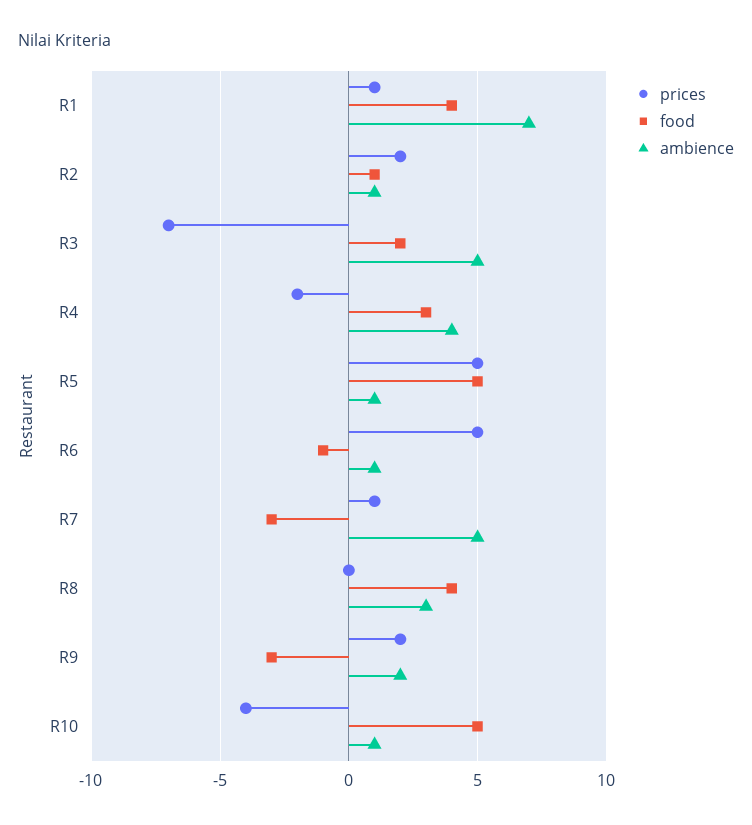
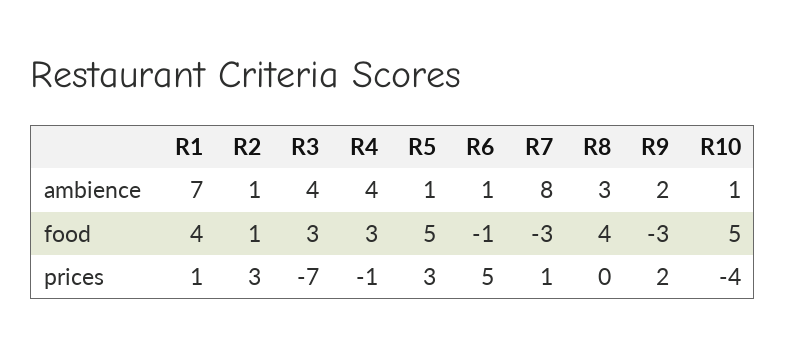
  {
    "prices": {
      "R1": 1,
-     "R2": 2,
+     "R2": 3,
      "R3": -7,
-     "R4": -2,
+     "R4": -1,
-     "R5": 5,
+     "R5": 3,
      "R6": 5,
      "R7": 1,
      "R8": 0,
      "R9": 2,
      "R10": -4
    },
    "food": {
      "R1": 4,
      "R2": 1,
-     "R3": 2,
+     "R3": 3,
      "R4": 3,
      "R5": 5,
      "R6": -1,
      "R7": -3,
      "R8": 4,
      "R9": -3,
      "R10": 5
    },
    "ambience": {
      "R1": 7,
      "R2": 1,
-     "R3": 5,
+     "R3": 4,
      "R4": 4,
      "R5": 1,
      "R6": 1,
-     "R7": 5,
+     "R7": 8,
      "R8": 3,
      "R9": 2,
      "R10": 1
    }
  }

